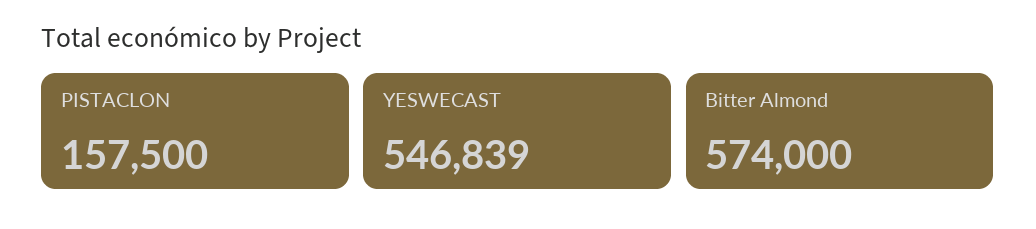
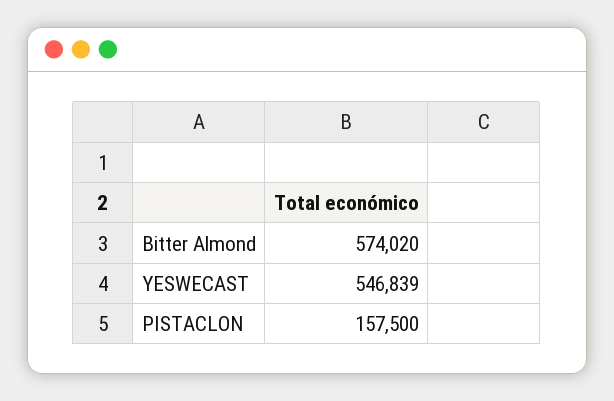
  {
    "PISTACLON": 157500,
    "YESWECAST": 546839,
-   "Bitter Almond": 574000
+   "Bitter Almond": 574020
  }

